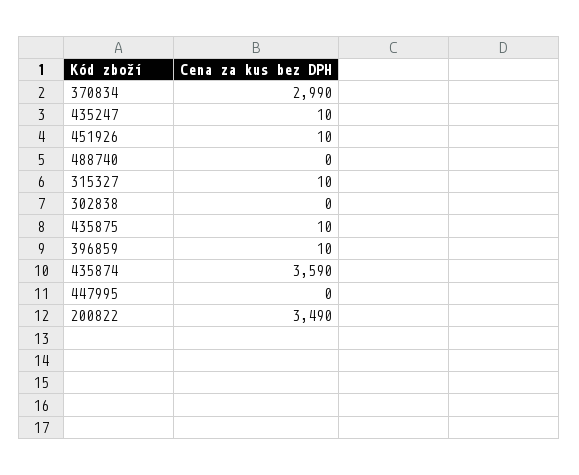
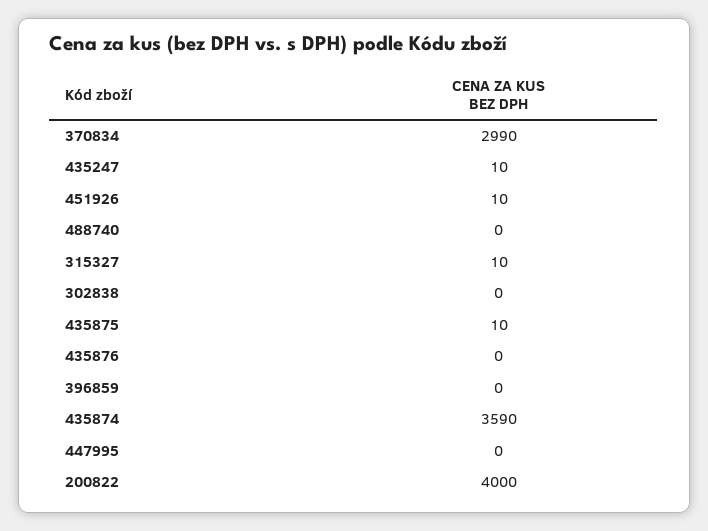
  {
    "370834": 2990,
    "435247": 10,
    "451926": 10,
    "488740": 0,
    "315327": 10,
    "302838": 0,
    "435875": 10,
-   "396859": 10,
+   "396859": 0,
    "435874": 3590,
    "447995": 0,
-   "200822": 3490
+   "200822": 4000,
+   "435876": 0
  }

